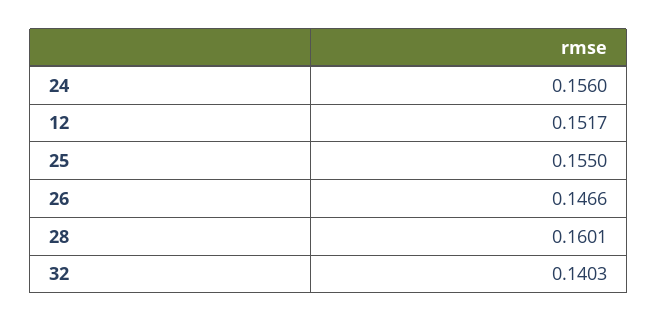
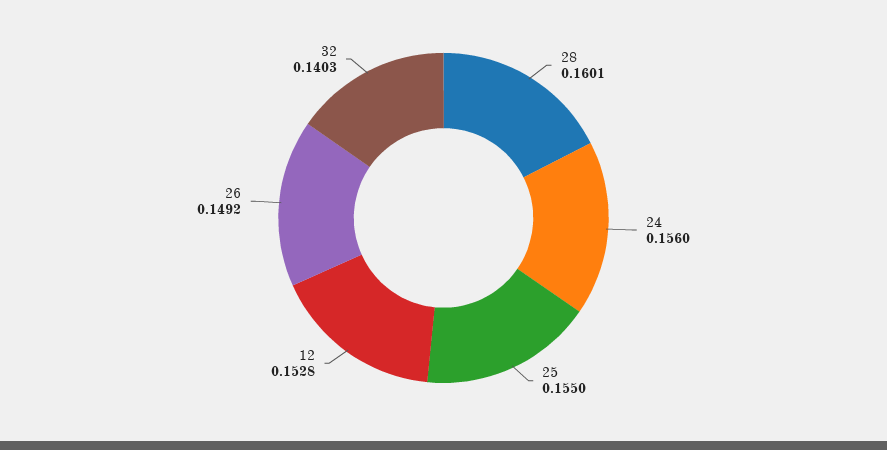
  {
    "24": 0.156,
-   "12": 0.1517,
+   "12": 0.1528,
    "25": 0.155,
-   "26": 0.1466,
+   "26": 0.1492,
    "28": 0.1601,
    "32": 0.1403
  }

